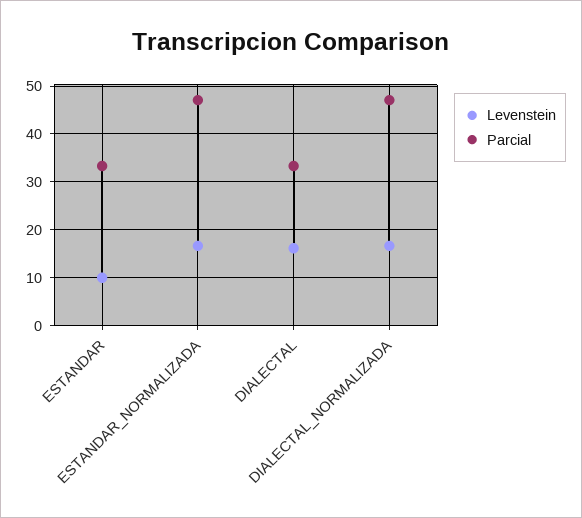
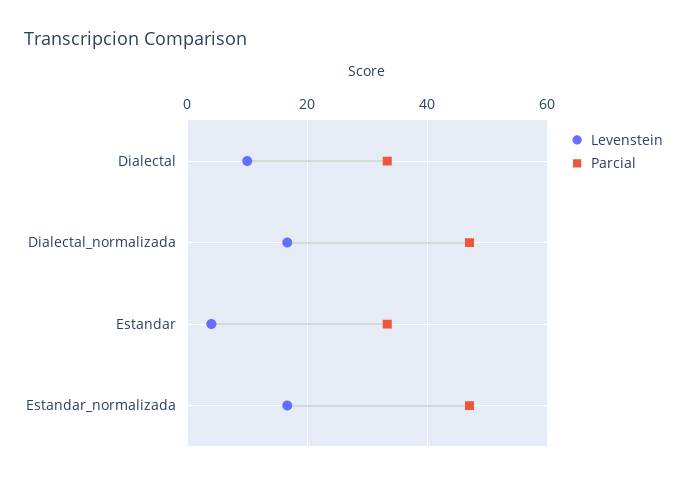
  {
    "Levenstein": {
-     "ESTANDAR": 10,
+     "ESTANDAR": 4,
      "ESTANDAR_NORMALIZADA": 16,
-     "DIALECTAL": 16,
+     "DIALECTAL": 10,
      "DIALECTAL_NORMALIZADA": 16
    },
    "Parcial": {
      "ESTANDAR": 34,
      "ESTANDAR_NORMALIZADA": 48,
      "DIALECTAL": 34,
      "DIALECTAL_NORMALIZADA": 48
    }
  }

